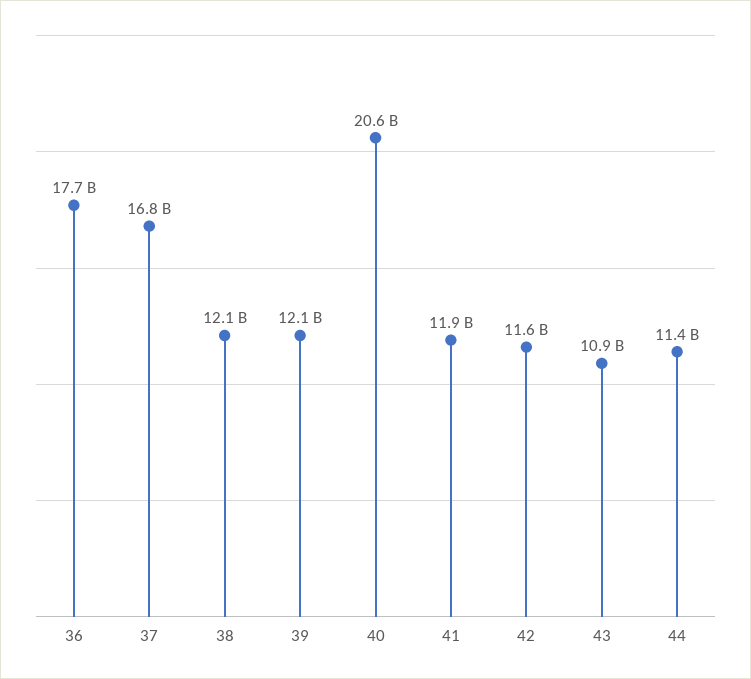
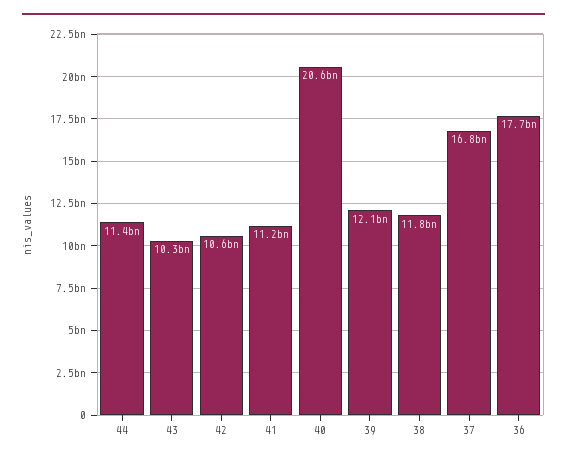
  {
    "36": 17700000000,
    "37": 16800000000,
-   "38": 12100000000,
+   "38": 11800000000,
    "39": 12100000000,
    "40": 20600000000,
-   "41": 11900000000,
+   "41": 11200000000,
-   "42": 11600000000,
+   "42": 10600000000,
-   "43": 10900000000,
+   "43": 10300000000,
    "44": 11400000000
  }

